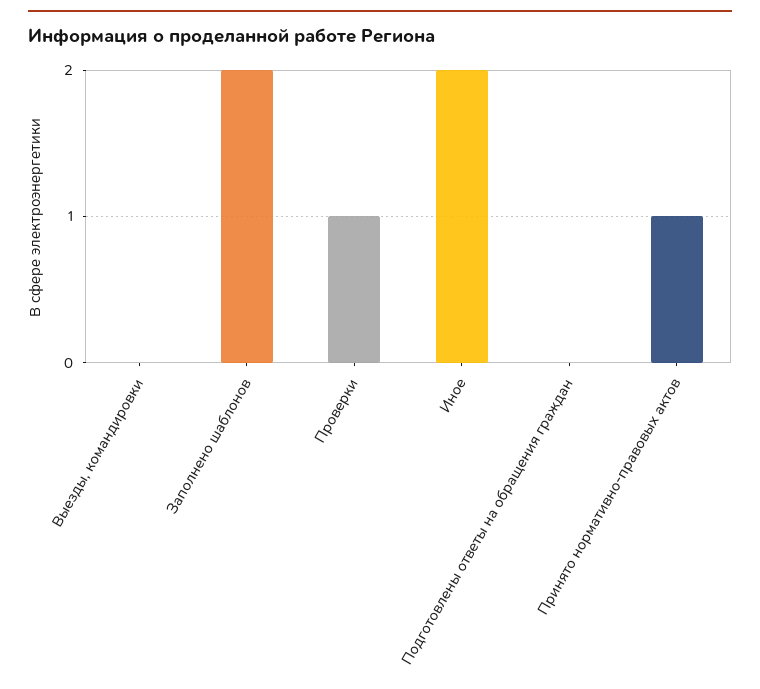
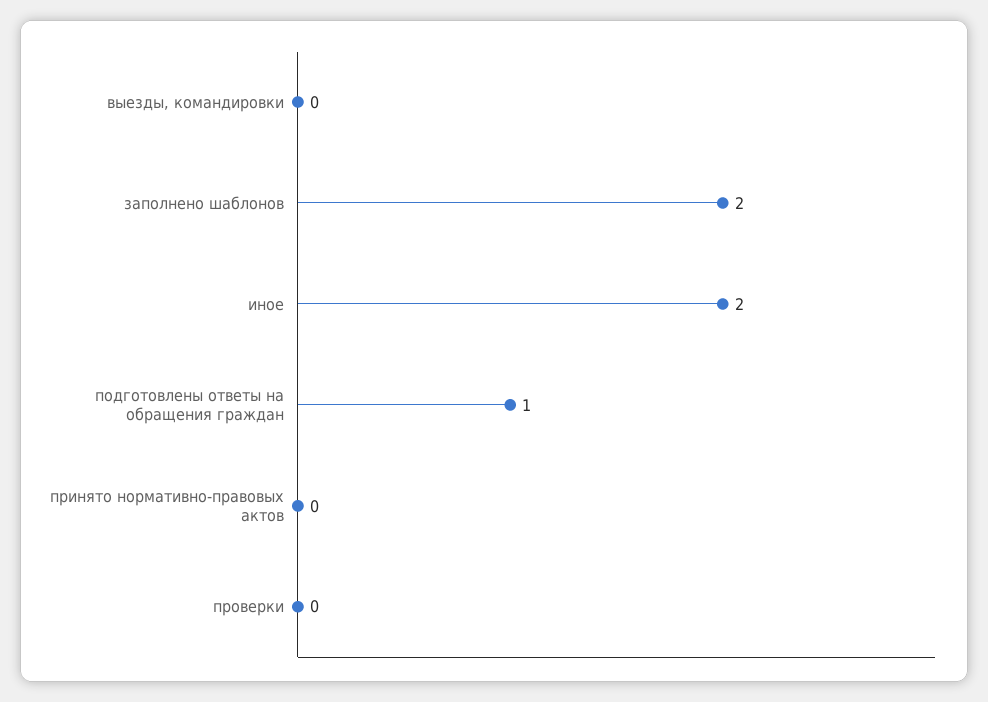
  {
    "Выезды, командировки": 0,
    "Заполнено шаблонов": 2,
-   "Проверки": 1,
+   "Проверки": 0,
    "Иное": 2,
-   "Подготовлены ответы на обращения граждан": 0,
+   "Подготовлены ответы на обращения граждан": 1,
-   "Принято нормативно-правовых актов": 1
+   "Принято нормативно-правовых актов": 0
  }

